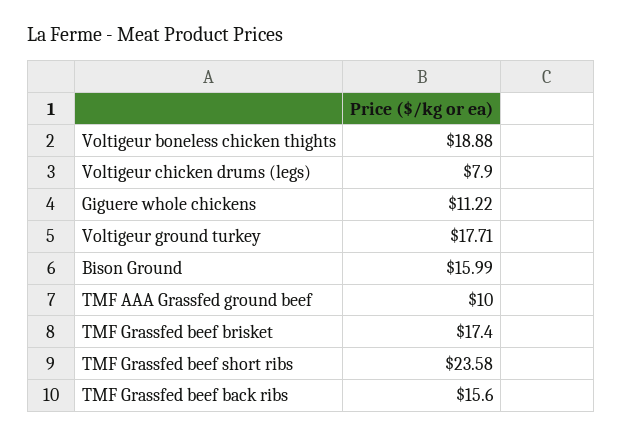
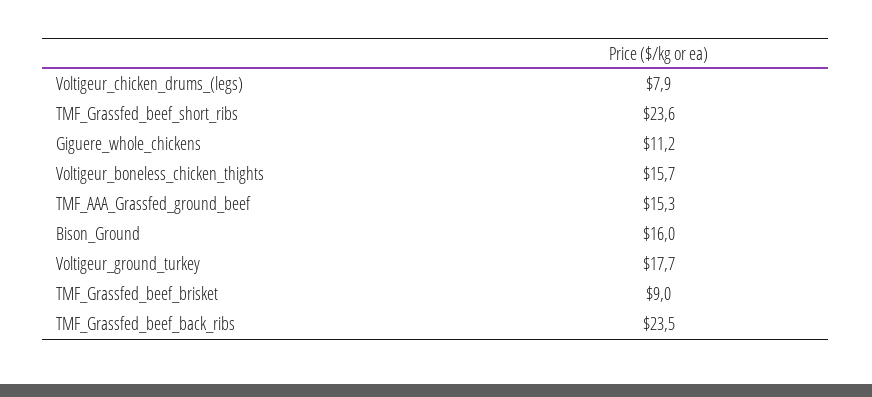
  {
-   "Voltigeur boneless chicken thights": 18.88,
+   "Voltigeur boneless chicken thights": 15.7,
    "Voltigeur chicken drums (legs)": 7.9,
    "Giguere whole chickens": 11.22,
    "Voltigeur ground turkey": 17.71,
    "Bison Ground": 15.99,
-   "TMF AAA Grassfed ground beef": 10,
+   "TMF AAA Grassfed ground beef": 15.3,
-   "TMF Grassfed beef brisket": 17.4,
+   "TMF Grassfed beef brisket": 9,
    "TMF Grassfed beef short ribs": 23.58,
-   "TMF Grassfed beef back ribs": 15.6
+   "TMF Grassfed beef back ribs": 23.5
  }

